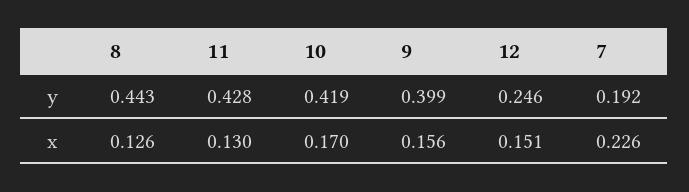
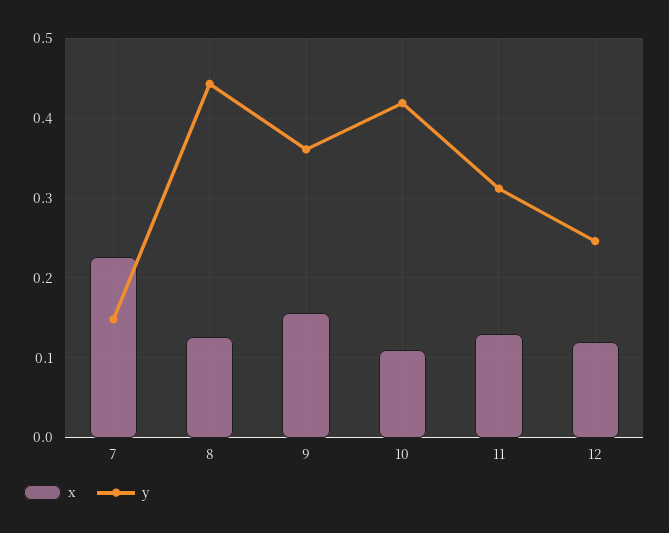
  {
    "y": {
      "8": 0.443,
-     "11": 0.428,
+     "11": 0.31,
      "10": 0.419,
-     "9": 0.399,
+     "9": 0.36,
      "12": 0.246,
-     "7": 0.192
+     "7": 0.15
    },
    "x": {
      "8": 0.126,
      "11": 0.13,
-     "10": 0.17,
+     "10": 0.11,
      "9": 0.156,
-     "12": 0.151,
+     "12": 0.12,
      "7": 0.226
    }
  }

